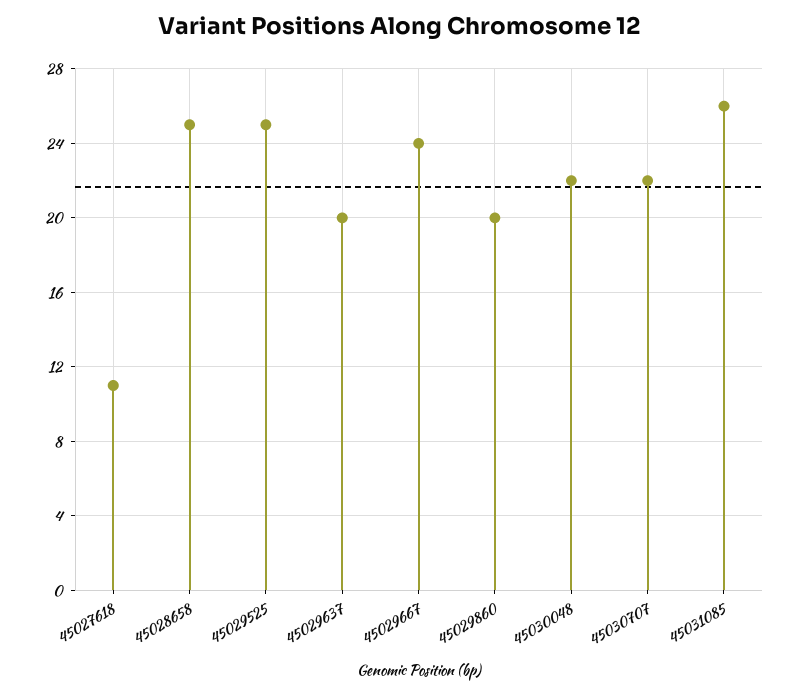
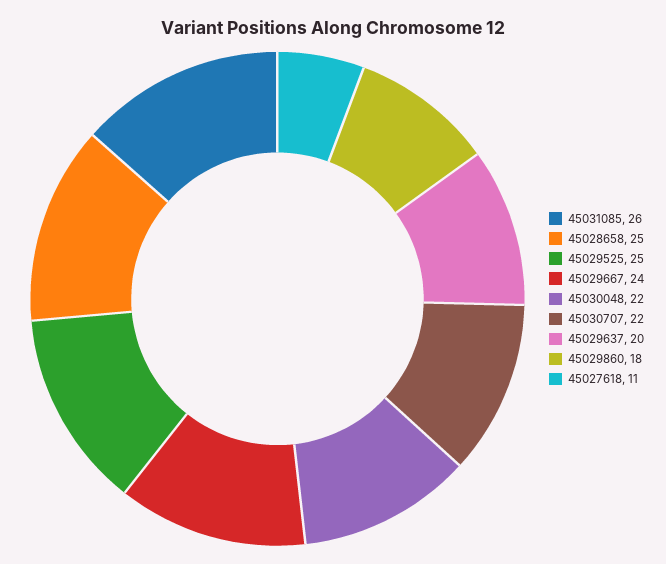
  {
    "45027618": 11,
    "45028658": 25,
    "45029525": 25,
    "45029637": 20,
    "45029667": 24,
-   "45029860": 20,
+   "45029860": 18,
    "45030048": 22,
    "45030707": 22,
    "45031085": 26
  }

